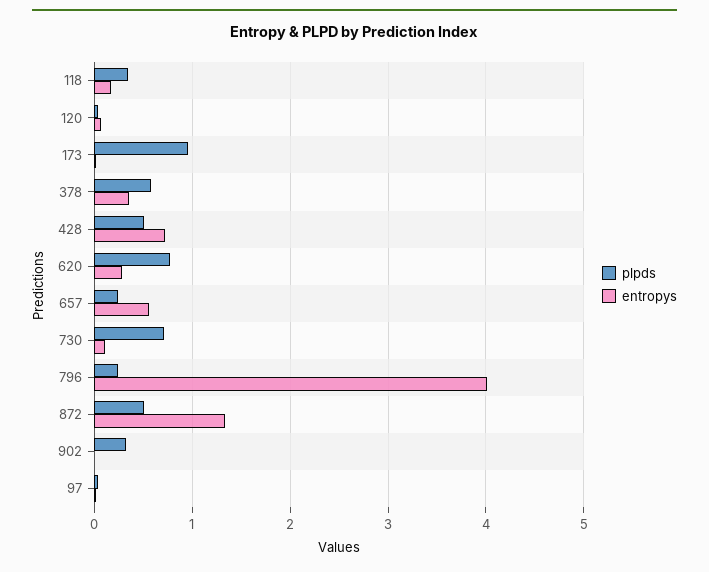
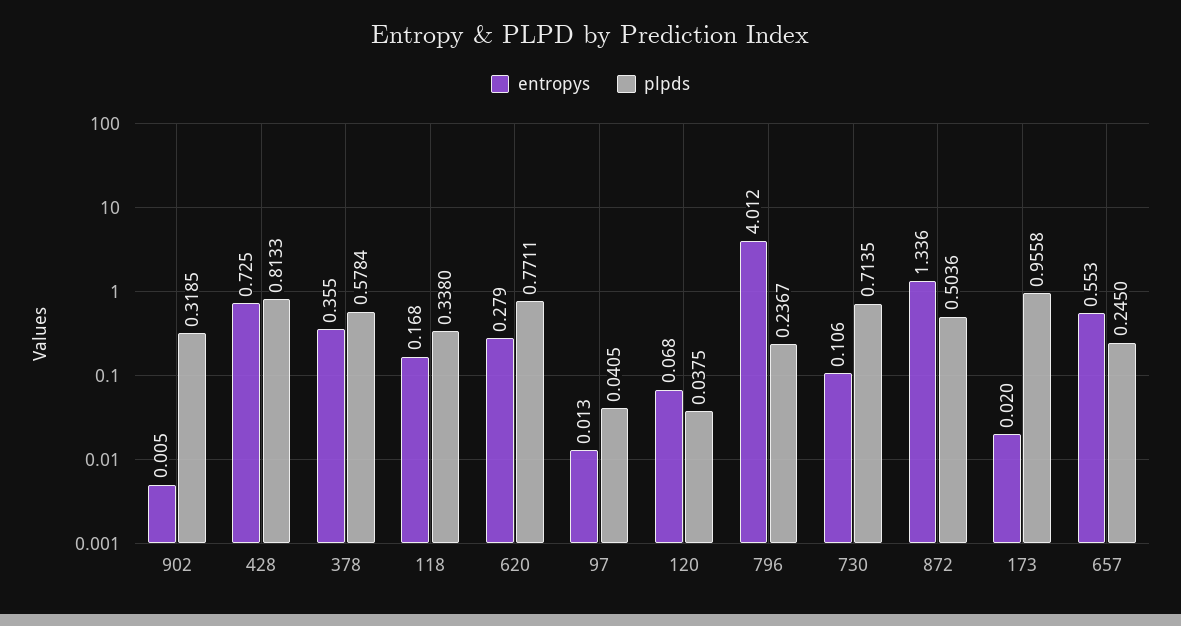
  {
    "plpds": {
      "118": 0.338,
      "120": 0.0375,
      "173": 0.9558,
      "378": 0.5784,
-     "428": 0.5,
+     "428": 0.8133,
      "620": 0.7711,
      "657": 0.245,
      "730": 0.7135,
      "796": 0.2367,
      "872": 0.5036,
      "902": 0.3185,
      "97": 0.0405
    },
    "entropys": {
      "118": 0.168,
      "120": 0.068,
      "173": 0.02,
      "378": 0.355,
      "428": 0.725,
      "620": 0.279,
      "657": 0.553,
      "730": 0.106,
      "796": 4.012,
      "872": 1.336,
      "902": 0.005,
      "97": 0.013
    }
  }

